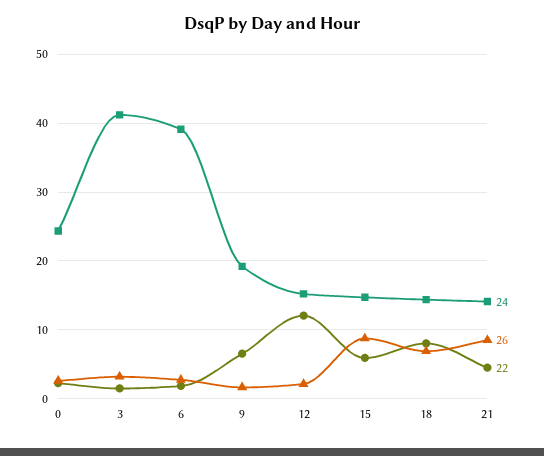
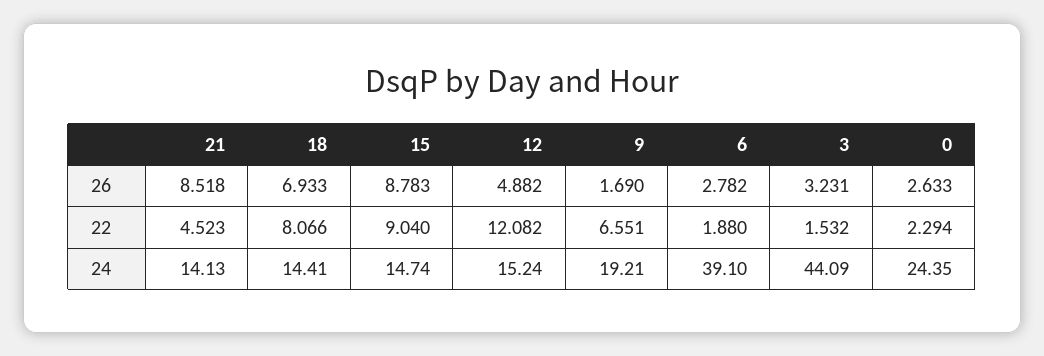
  {
    "24": {
      "0": 24.35,
-     "3": 41,
+     "3": 44.09,
      "6": 39.1,
      "9": 19.21,
      "12": 15.24,
      "15": 14.74,
      "18": 14.41,
      "21": 14.13
    },
    "26": {
      "0": 2.633,
      "3": 3.231,
      "6": 2.782,
      "9": 1.69,
-     "12": 2,
+     "12": 4.882,
      "15": 8.783,
      "18": 6.933,
      "21": 8.518
    },
    "22": {
      "0": 2.294,
      "3": 1.532,
      "6": 1.88,
      "9": 6.551,
      "12": 12.082,
-     "15": 6,
+     "15": 9.04,
      "18": 8.066,
      "21": 4.523
    }
  }

